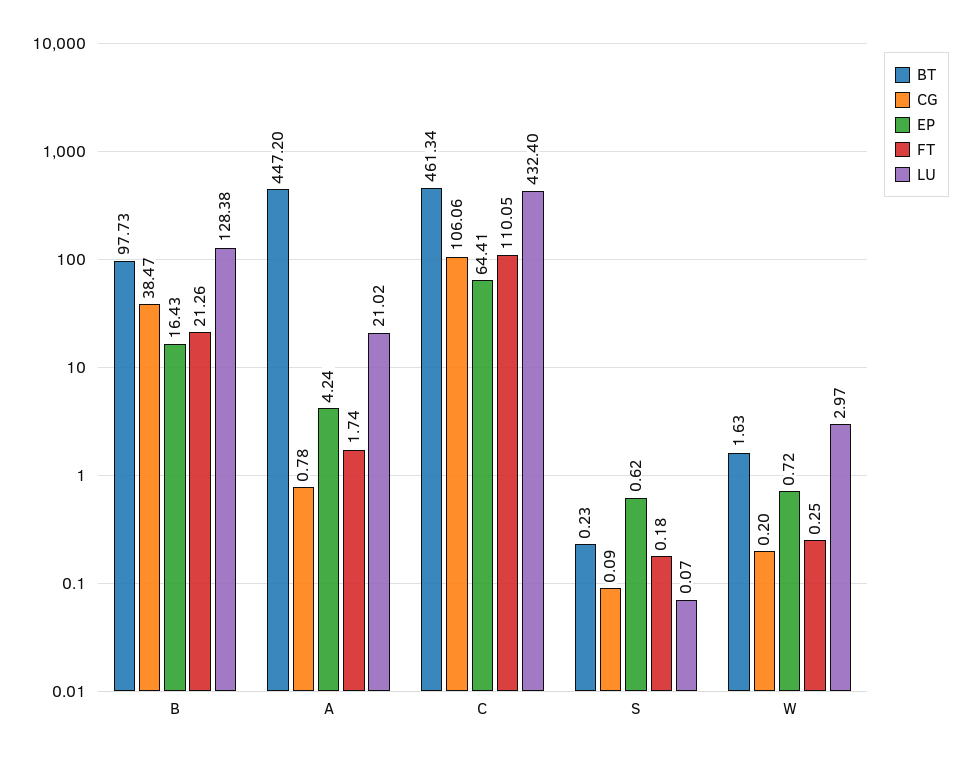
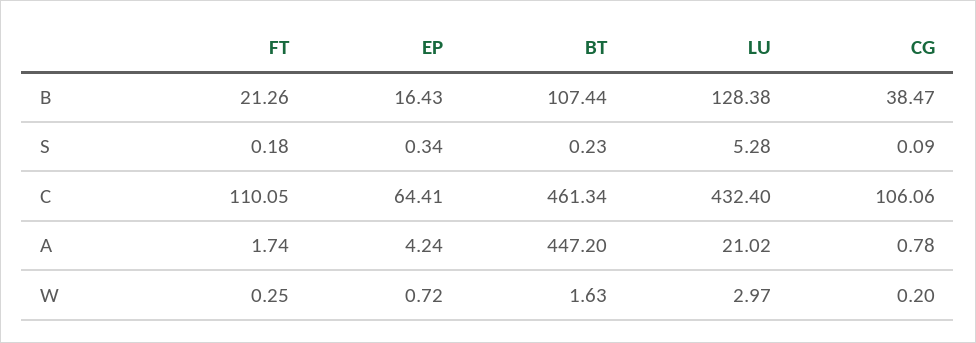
  {
    "BT": {
-     "B": 97.73,
+     "B": 107.44,
      "A": 447.2,
      "C": 461.34,
      "S": 0.23,
      "W": 1.63
    },
    "CG": {
      "B": 38.47,
      "A": 0.78,
      "C": 106.06,
      "S": 0.09,
      "W": 0.2
    },
    "EP": {
      "B": 16.43,
      "A": 4.24,
      "C": 64.41,
-     "S": 0.62,
+     "S": 0.34,
      "W": 0.72
    },
    "FT": {
      "B": 21.26,
      "A": 1.74,
      "C": 110.05,
      "S": 0.18,
      "W": 0.25
    },
    "LU": {
      "B": 128.38,
      "A": 21.02,
      "C": 432.4,
-     "S": 0.07,
+     "S": 5.28,
      "W": 2.97
    }
  }

